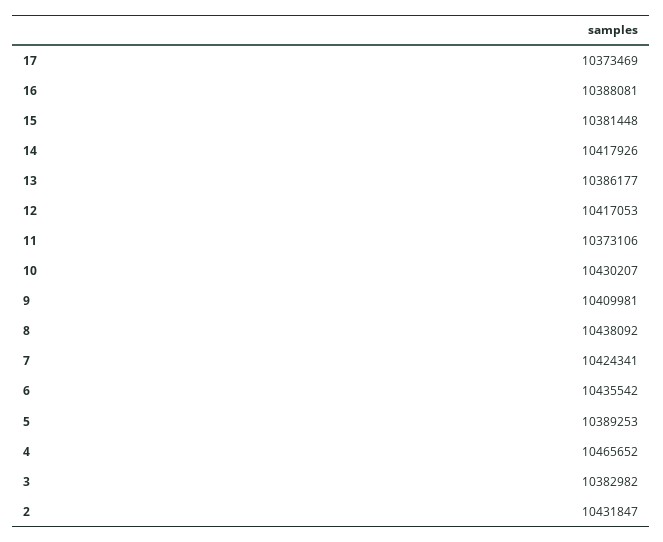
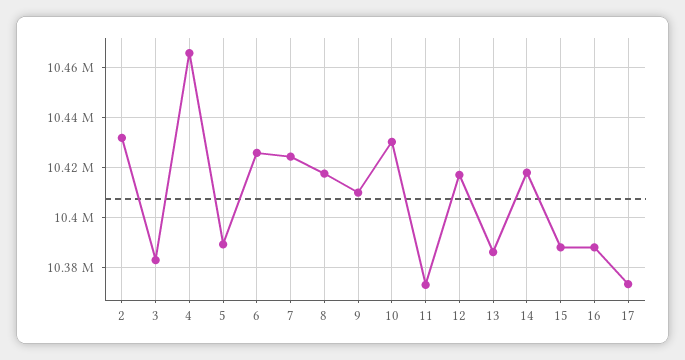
  {
    "17": 10373469,
    "16": 10388081,
-   "15": 10381448,
+   "15": 10387500,
    "14": 10417926,
    "13": 10386177,
    "12": 10417053,
    "11": 10373106,
    "10": 10430207,
    "9": 10409981,
-   "8": 10438092,
+   "8": 10417500,
    "7": 10424341,
-   "6": 10435542,
+   "6": 10425000,
    "5": 10389253,
    "4": 10465652,
    "3": 10382982,
    "2": 10431847
  }

